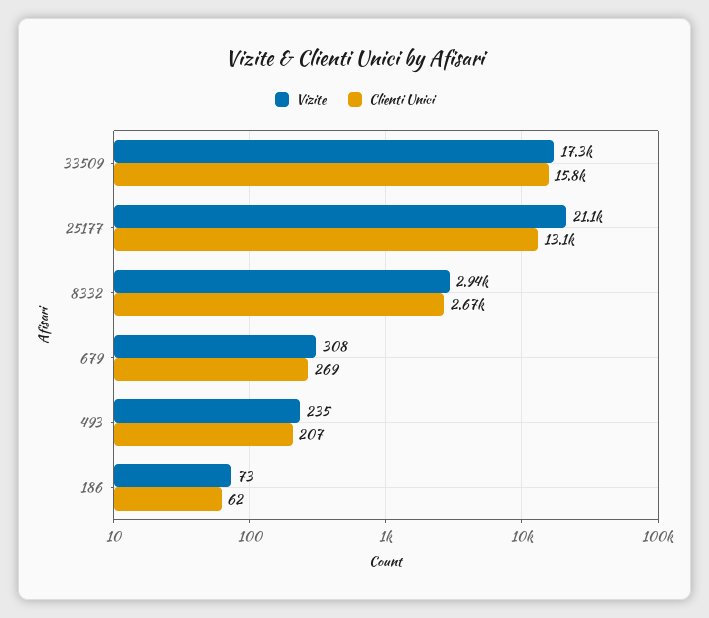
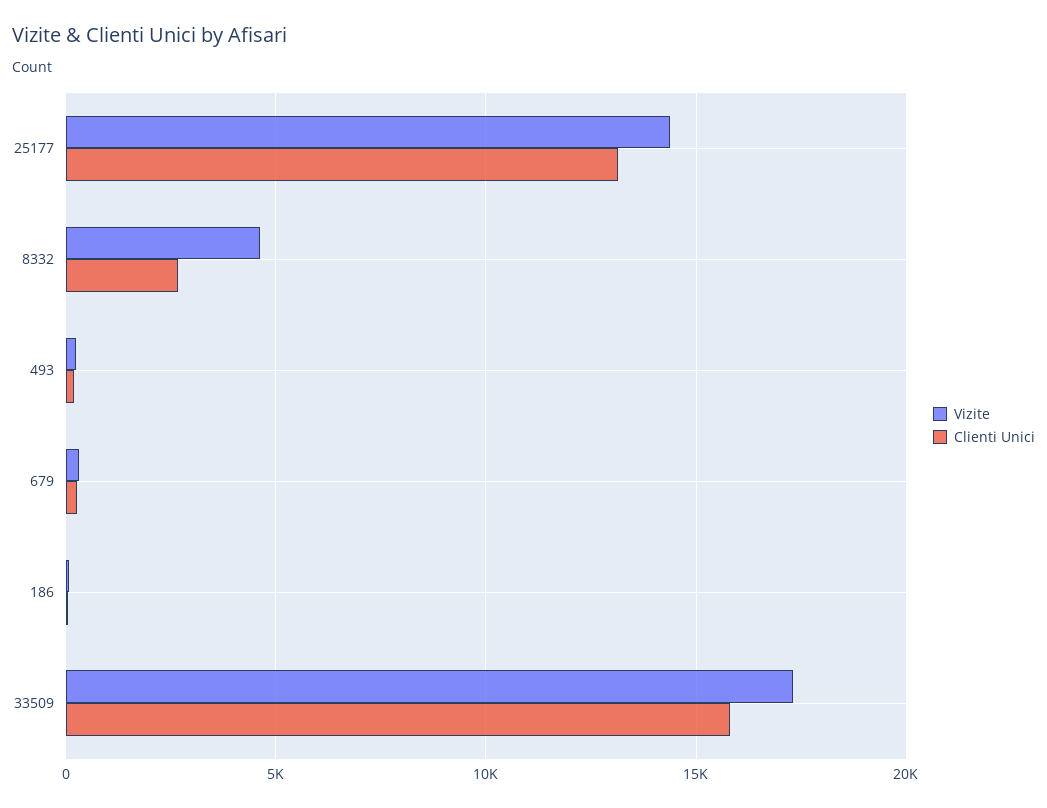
  {
    "Vizite": {
      "33509": 17300,
-     "25177": 21100,
+     "25177": 14500,
-     "8332": 2940,
+     "8332": 4500,
      "679": 308,
      "493": 235,
      "186": 73
    },
    "Clienti Unici": {
      "33509": 15800,
      "25177": 13100,
      "8332": 2670,
      "679": 269,
      "493": 207,
      "186": 62
    }
  }

